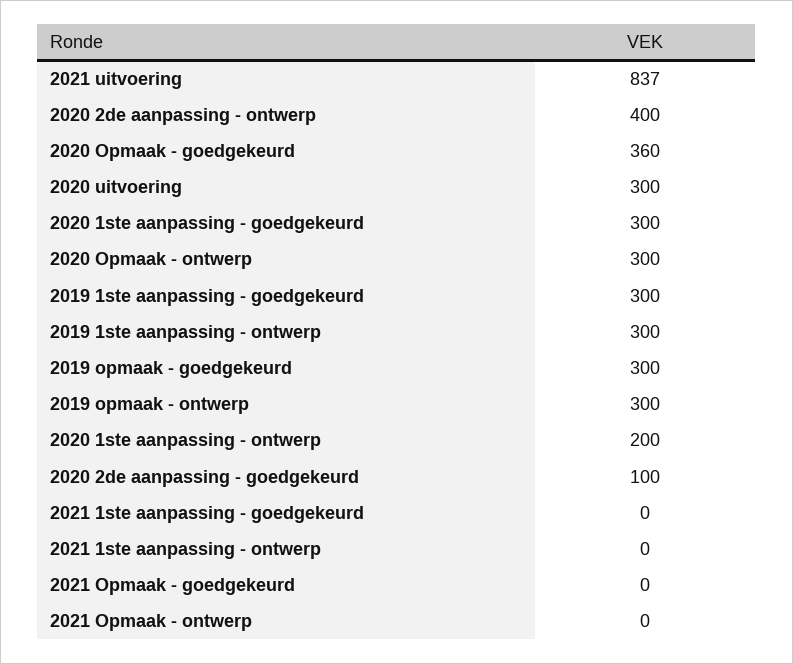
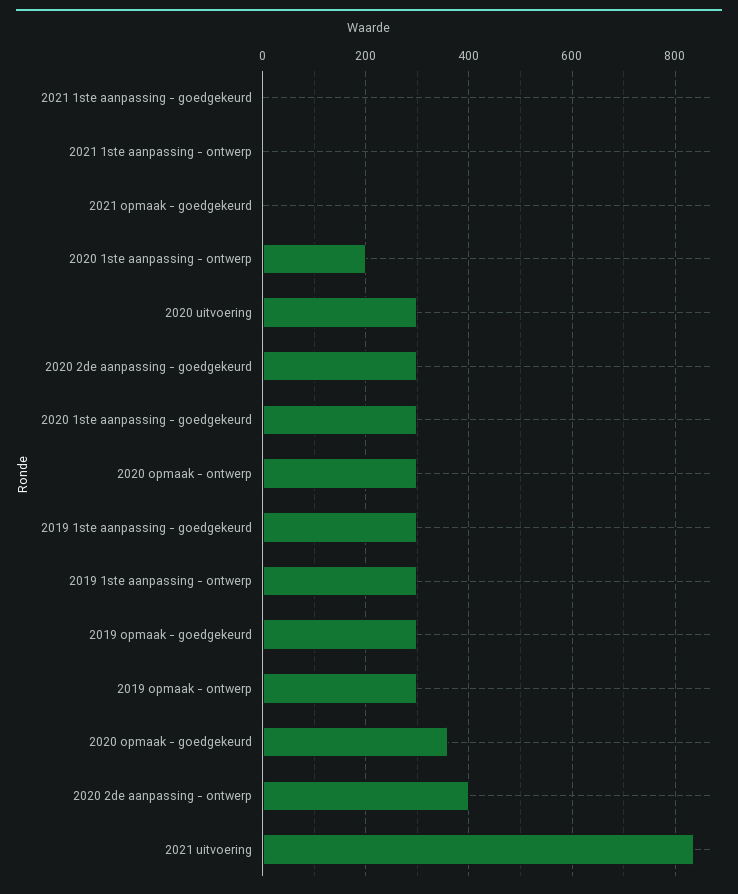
  {
    "2021 uitvoering": 837,
    "2020 2de aanpassing - ontwerp": 400,
    "2020 Opmaak - goedgekeurd": 360,
    "2020 uitvoering": 300,
    "2020 1ste aanpassing - goedgekeurd": 300,
    "2020 Opmaak - ontwerp": 300,
    "2019 1ste aanpassing - goedgekeurd": 300,
    "2019 1ste aanpassing - ontwerp": 300,
    "2019 opmaak - goedgekeurd": 300,
    "2019 opmaak - ontwerp": 300,
    "2020 1ste aanpassing - ontwerp": 200,
-   "2020 2de aanpassing - goedgekeurd": 100,
+   "2020 2de aanpassing - goedgekeurd": 300,
    "2021 1ste aanpassing - goedgekeurd": 0,
    "2021 1ste aanpassing - ontwerp": 0,
-   "2021 Opmaak - goedgekeurd": 0,
+   "2021 Opmaak - goedgekeurd": 0
-   "2021 Opmaak - ontwerp": 0
  }

